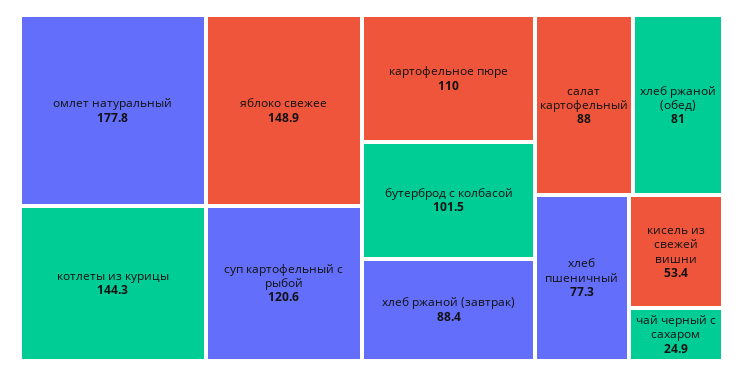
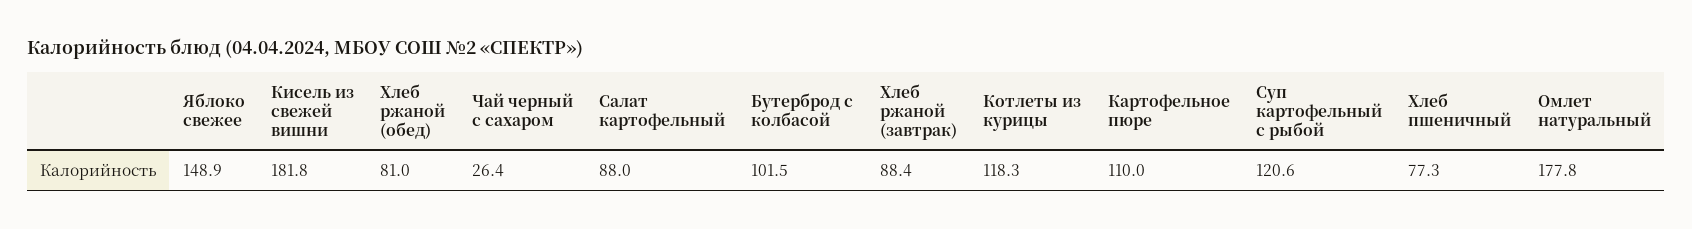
  {
    "омлет натуральный": 177.8,
    "яблоко свежее": 148.9,
-   "котлеты из курицы": 144.3,
+   "котлеты из курицы": 118.3,
    "суп картофельный с рыбой": 120.6,
    "картофельное пюре": 110,
    "бутерброд с колбасой": 101.5,
    "хлеб ржаной (завтрак)": 88.4,
    "салат картофельный": 88,
    "хлеб ржаной (обед)": 81,
    "хлеб пшеничный": 77.3,
-   "кисель из свежей вишни": 53.4,
+   "кисель из свежей вишни": 181.8,
-   "чай черный с сахаром": 24.9
+   "чай черный с сахаром": 26.4
  }

